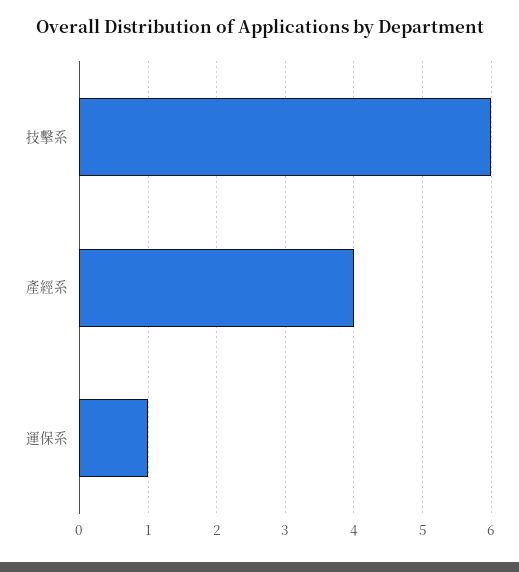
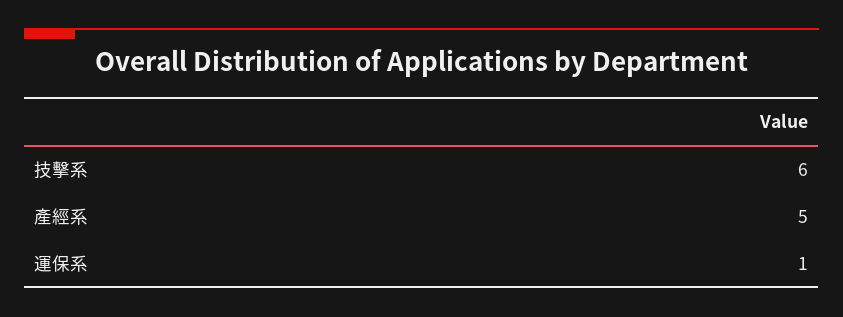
  {
    "技擊系": 6,
-   "產經系": 4,
+   "產經系": 5,
    "運保系": 1
  }

